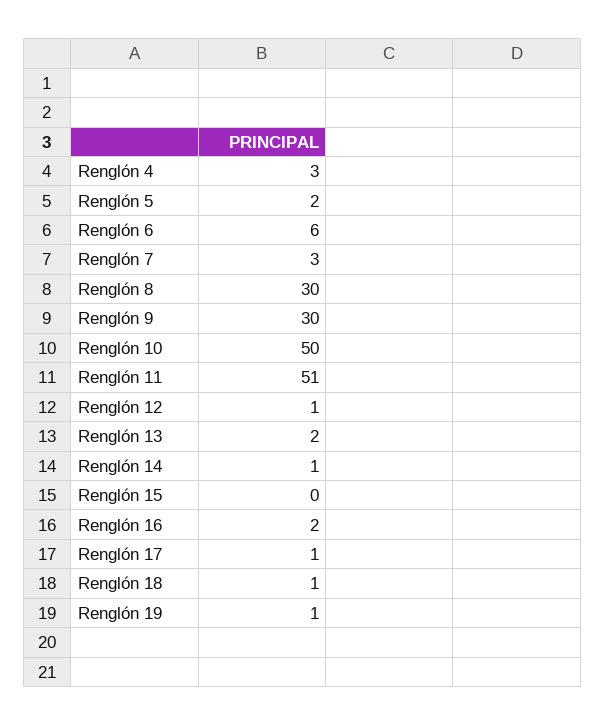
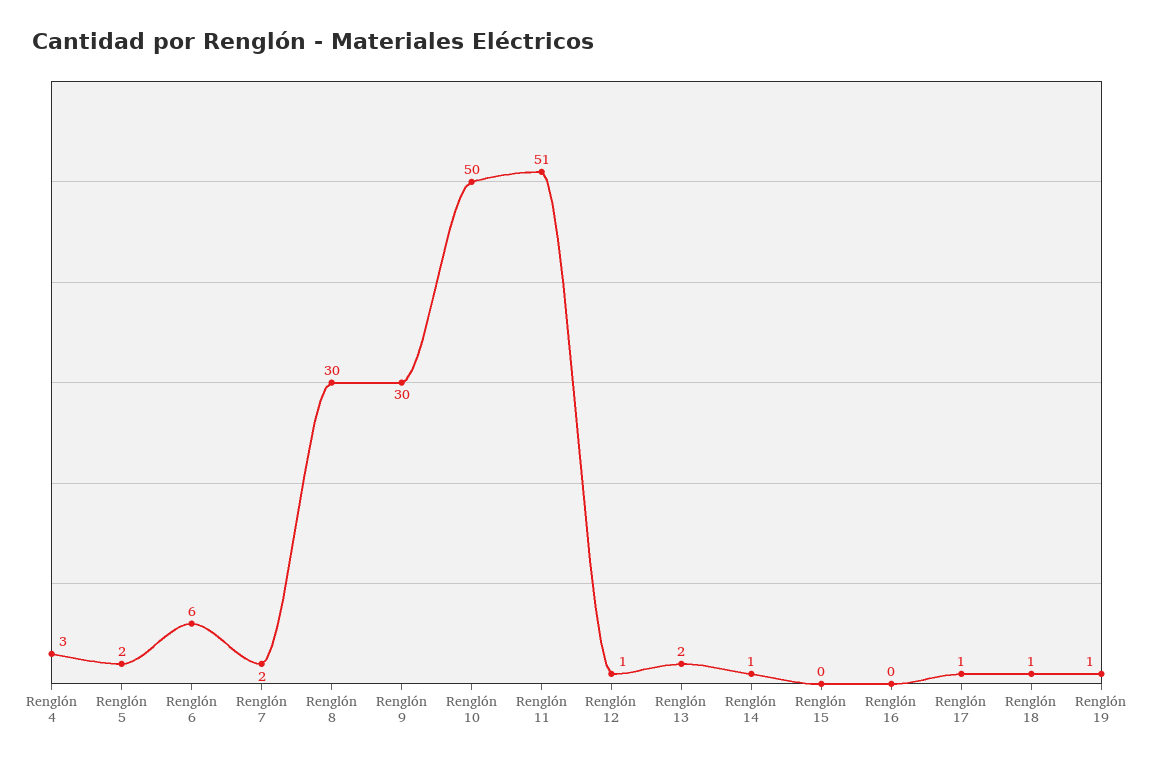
  {
    "Renglón 4": 3,
    "Renglón 5": 2,
    "Renglón 6": 6,
-   "Renglón 7": 3,
+   "Renglón 7": 2,
    "Renglón 8": 30,
    "Renglón 9": 30,
    "Renglón 10": 50,
    "Renglón 11": 51,
    "Renglón 12": 1,
    "Renglón 13": 2,
    "Renglón 14": 1,
    "Renglón 15": 0,
-   "Renglón 16": 2,
+   "Renglón 16": 0,
    "Renglón 17": 1,
    "Renglón 18": 1,
    "Renglón 19": 1
  }

